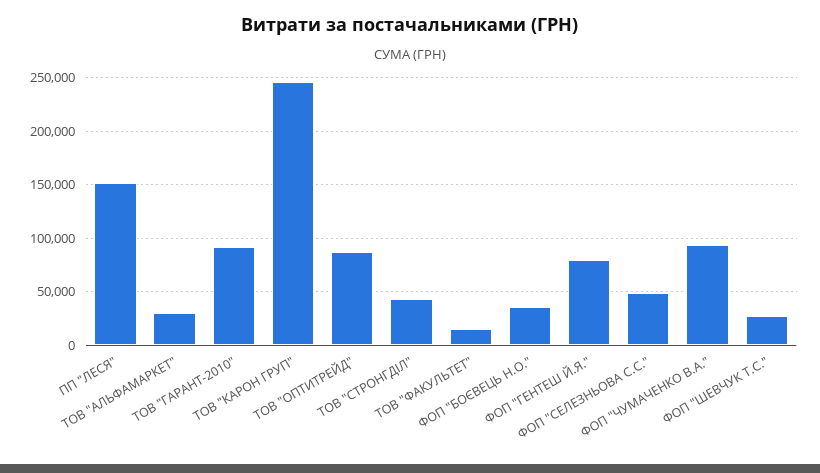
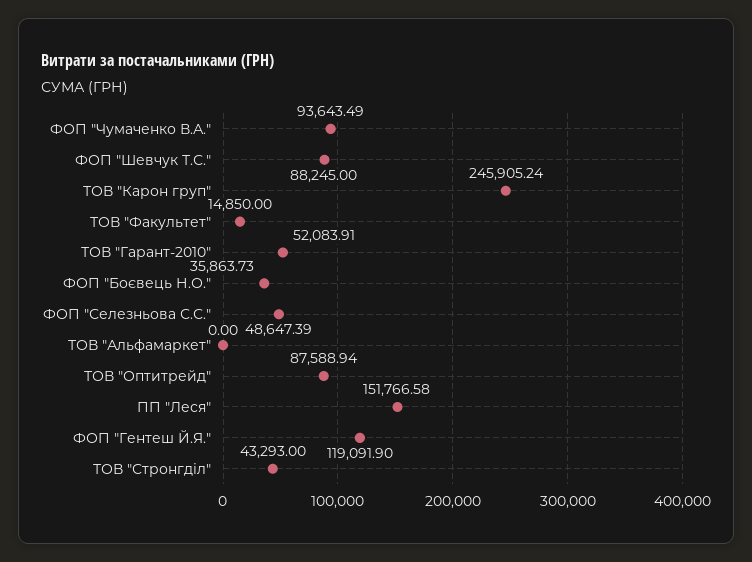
  {
    "ПП \"ЛЕСЯ\"": 151766.58,
-   "ТОВ \"АЛЬФАМАРКЕТ\"": 30000,
+   "ТОВ \"АЛЬФАМАРКЕТ\"": 0,
-   "ТОВ \"ГАРАНТ-2010\"": 90000,
+   "ТОВ \"ГАРАНТ-2010\"": 52083.91,
    "ТОВ \"КАРОН ГРУП\"": 245905.24,
    "ТОВ \"ОПТИТРЕЙД\"": 87588.94,
    "ТОВ \"СТРОНГДІЛ\"": 43293,
    "ТОВ \"ФАКУЛЬТЕТ\"": 14850,
    "ФОП \"БОЄВЕЦЬ Н.О.\"": 35863.73,
-   "ФОП \"ГЕНТЕШ Й.Я.\"": 80000,
+   "ФОП \"ГЕНТЕШ Й.Я.\"": 119091.9,
    "ФОП \"СЕЛЕЗНЬОВА С.С.\"": 48647.39,
    "ФОП \"ЧУМАЧЕНКО В.А.\"": 93643.49,
-   "ФОП \"ШЕВЧУК Т.С.\"": 30000
+   "ФОП \"ШЕВЧУК Т.С.\"": 88245
  }

